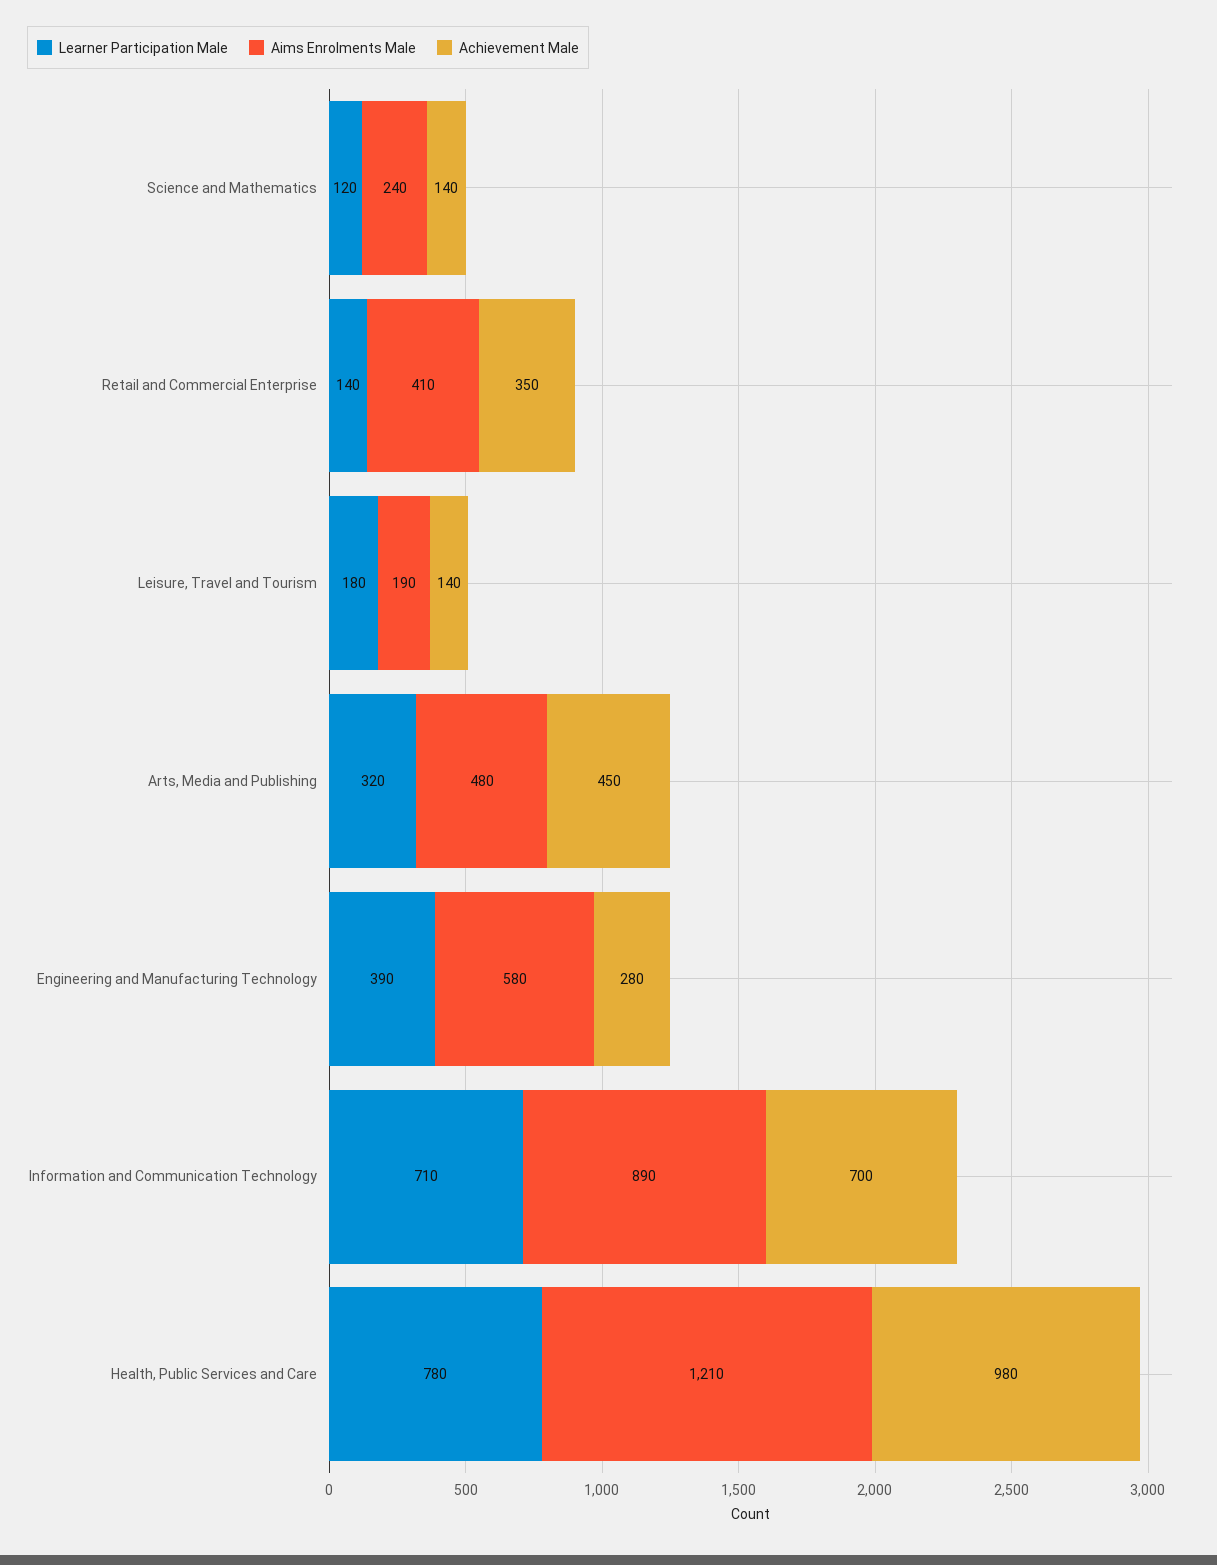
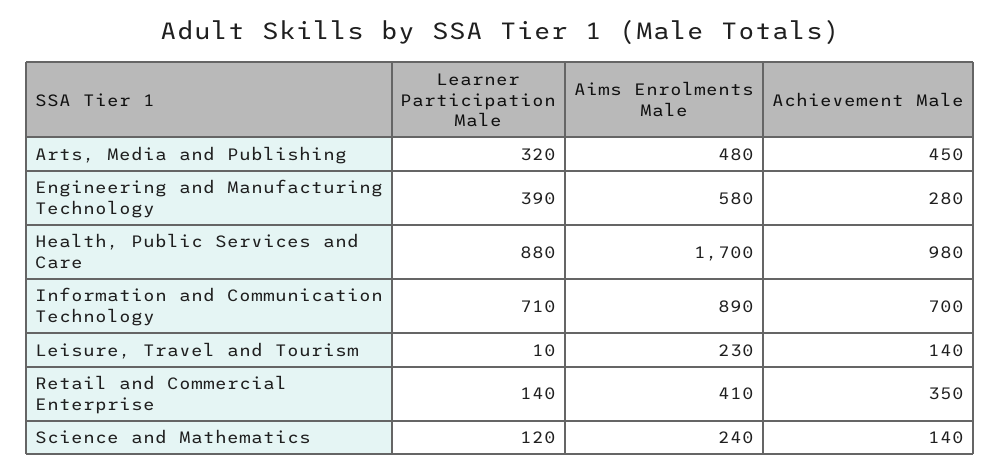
  {
    "Learner Participation Male": {
      "Science and Mathematics": 120,
      "Retail and Commercial Enterprise": 140,
-     "Leisure, Travel and Tourism": 180,
+     "Leisure, Travel and Tourism": 10,
      "Arts, Media and Publishing": 320,
      "Engineering and Manufacturing Technology": 390,
      "Information and Communication Technology": 710,
-     "Health, Public Services and Care": 780
+     "Health, Public Services and Care": 880
    },
    "Aims Enrolments Male": {
      "Science and Mathematics": 240,
      "Retail and Commercial Enterprise": 410,
-     "Leisure, Travel and Tourism": 190,
+     "Leisure, Travel and Tourism": 230,
      "Arts, Media and Publishing": 480,
      "Engineering and Manufacturing Technology": 580,
      "Information and Communication Technology": 890,
-     "Health, Public Services and Care": 1210
+     "Health, Public Services and Care": 1700
    },
    "Achievement Male": {
      "Science and Mathematics": 140,
      "Retail and Commercial Enterprise": 350,
      "Leisure, Travel and Tourism": 140,
      "Arts, Media and Publishing": 450,
      "Engineering and Manufacturing Technology": 280,
      "Information and Communication Technology": 700,
      "Health, Public Services and Care": 980
    }
  }

